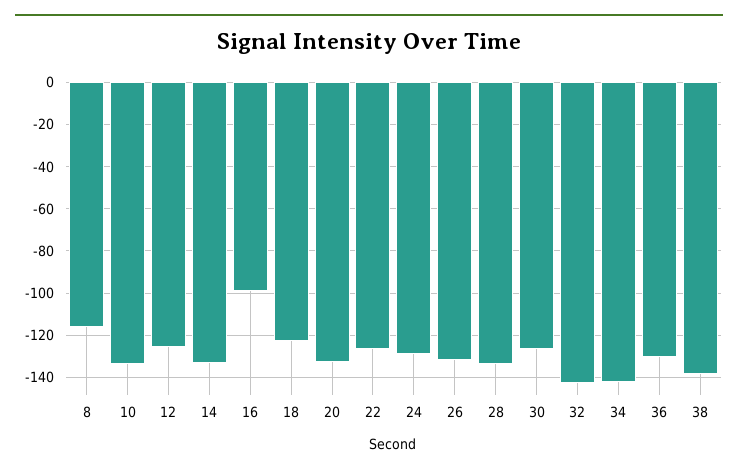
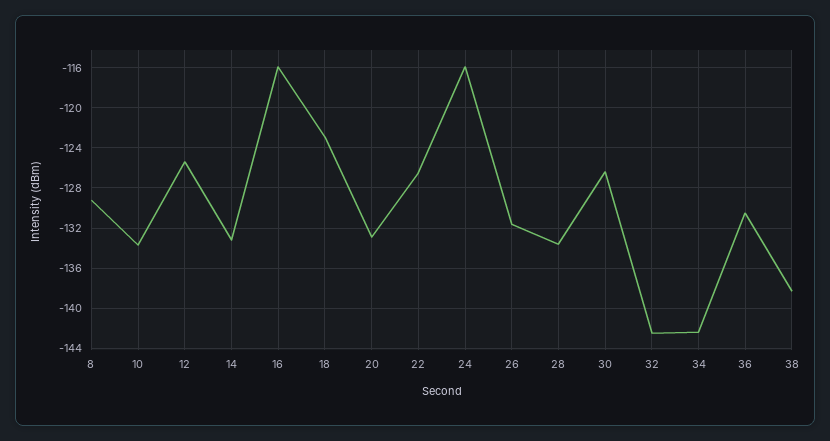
  {
-   "8": -115,
+   "8": -129,
    "10": -134,
    "12": -125,
    "14": -133,
-   "16": -100,
+   "16": -116,
    "18": -123,
    "20": -133,
    "22": -127,
-   "24": -130,
+   "24": -116,
    "26": -132,
    "28": -134,
    "30": -126,
    "32": -143,
    "34": -142,
    "36": -131,
    "38": -138
  }

